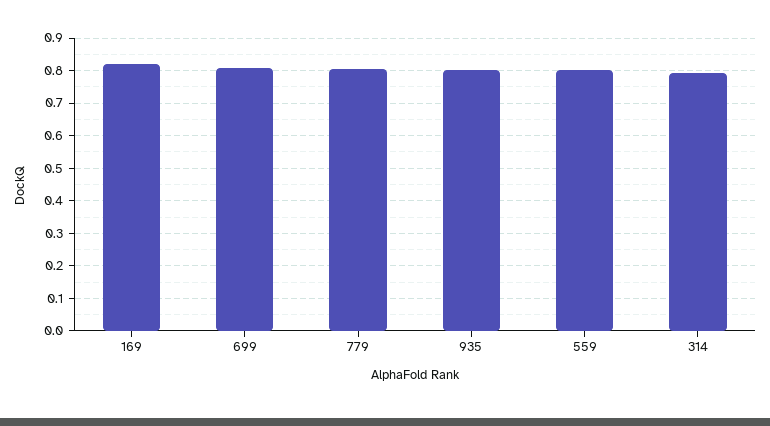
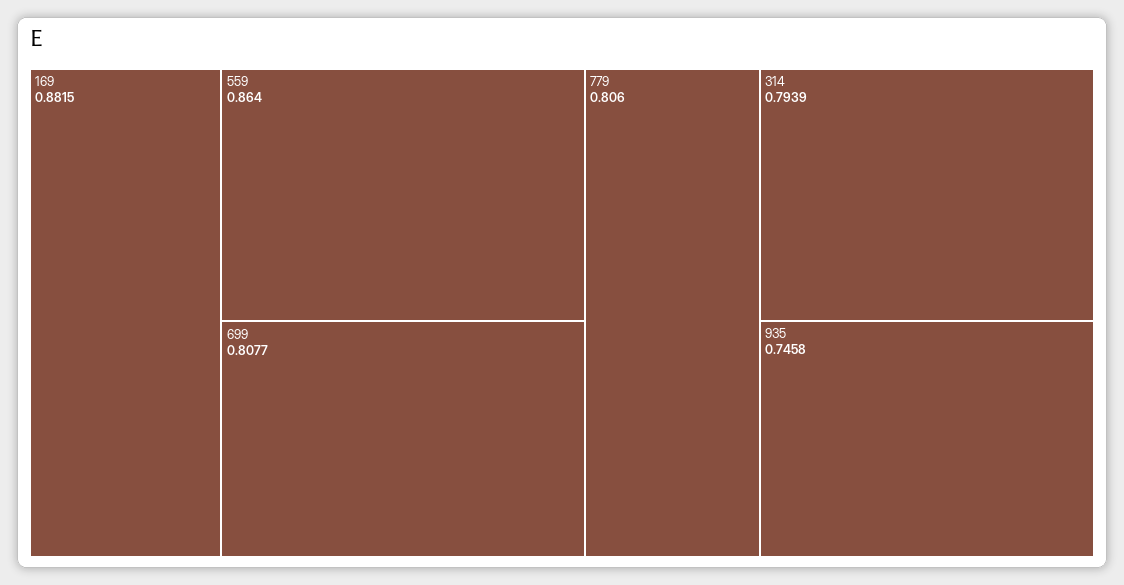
  {
-   "169": 0.82,
+   "169": 0.8815,
    "699": 0.8077,
    "779": 0.806,
-   "935": 0.8,
+   "935": 0.7458,
-   "559": 0.8,
+   "559": 0.864,
    "314": 0.7939
  }

